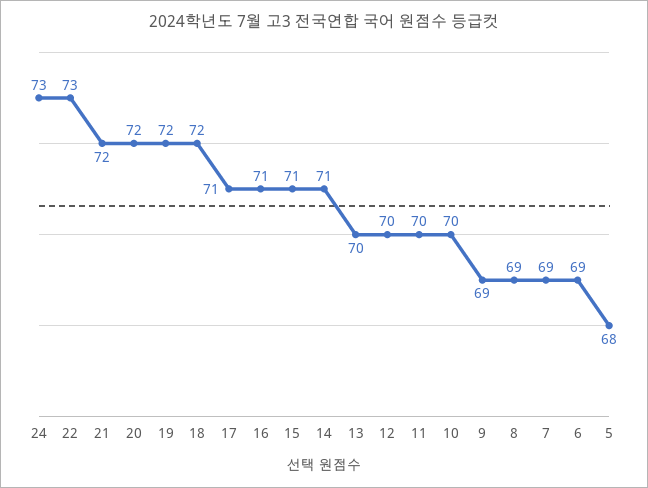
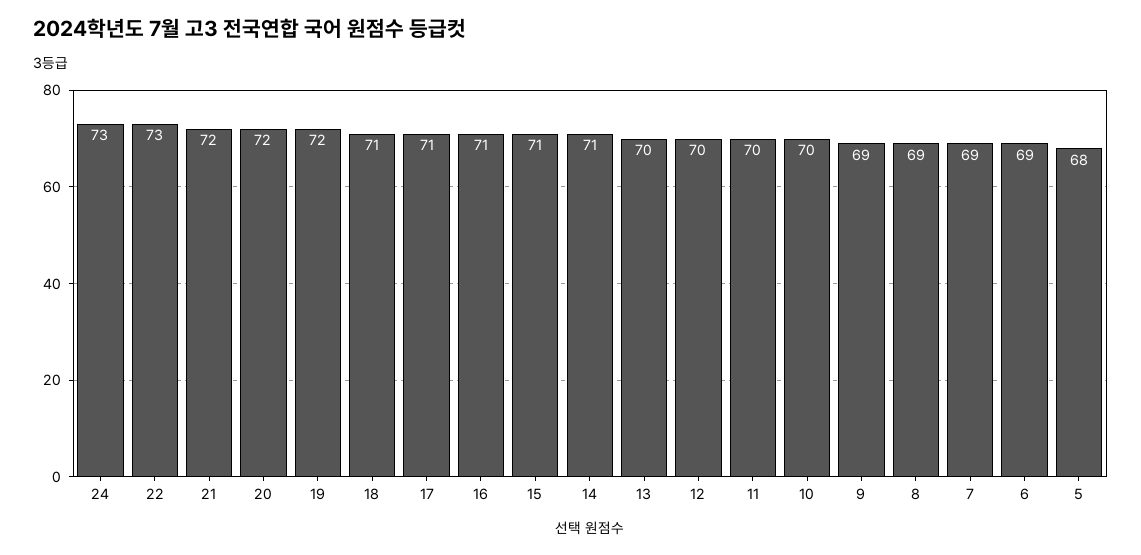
  {
    "24": 73,
    "22": 73,
    "21": 72,
    "20": 72,
    "19": 72,
-   "18": 72,
+   "18": 71,
    "17": 71,
    "16": 71,
    "15": 71,
    "14": 71,
    "13": 70,
    "12": 70,
    "11": 70,
    "10": 70,
    "9": 69,
    "8": 69,
    "7": 69,
    "6": 69,
    "5": 68
  }

